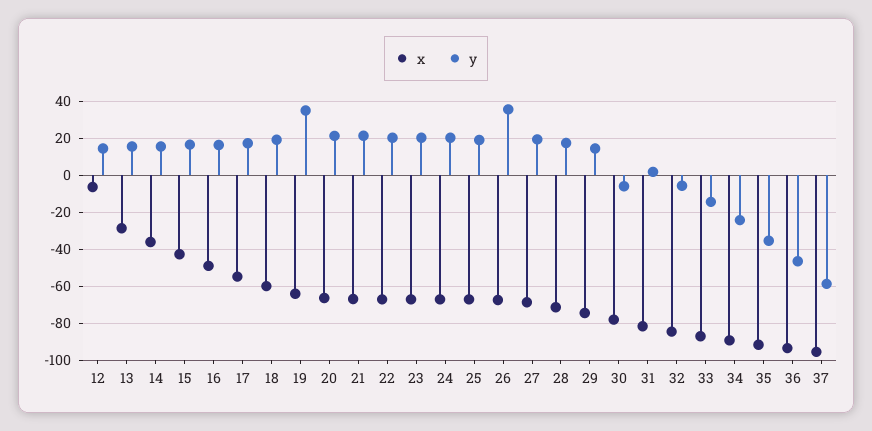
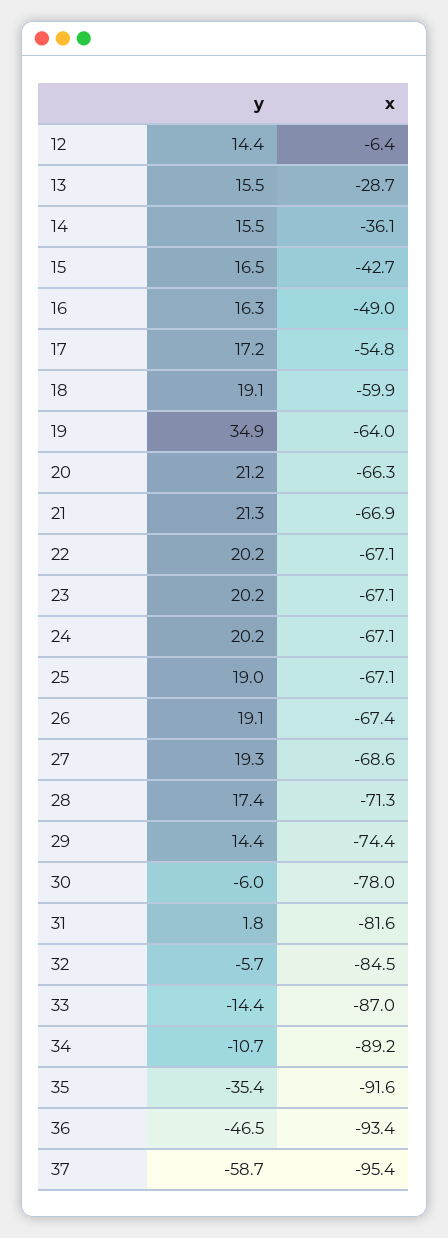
  {
    "x": {
      "12": -6.4,
      "13": -28.7,
      "14": -36.1,
      "15": -42.7,
      "16": -49,
      "17": -54.8,
      "18": -59.9,
      "19": -64,
      "20": -66.3,
      "21": -66.9,
      "22": -67.1,
      "23": -67.1,
      "24": -67.1,
      "25": -67.1,
      "26": -67.4,
      "27": -68.6,
      "28": -71.3,
      "29": -74.4,
      "30": -78,
      "31": -81.6,
      "32": -84.5,
      "33": -87,
      "34": -89.2,
      "35": -91.6,
      "36": -93.4,
      "37": -95.4
    },
    "y": {
      "12": 14.4,
      "13": 15.5,
      "14": 15.5,
      "15": 16.5,
      "16": 16.3,
      "17": 17.2,
      "18": 19.1,
      "19": 34.9,
      "20": 21.2,
      "21": 21.3,
      "22": 20.2,
      "23": 20.2,
      "24": 20.2,
      "25": 19,
-     "26": 35,
+     "26": 19.1,
      "27": 19.3,
      "28": 17.4,
      "29": 14.4,
      "30": -6,
      "31": 1.8,
      "32": -5.7,
      "33": -14.4,
-     "34": -25,
+     "34": -10.7,
      "35": -35.4,
      "36": -46.5,
      "37": -58.7
    }
  }

